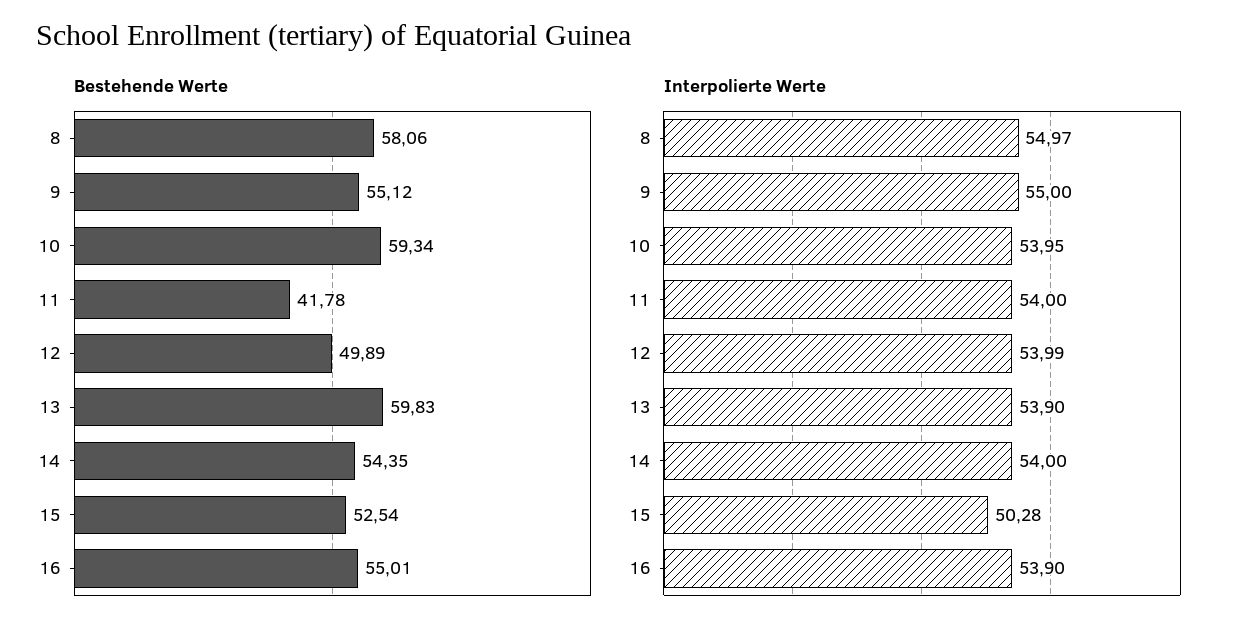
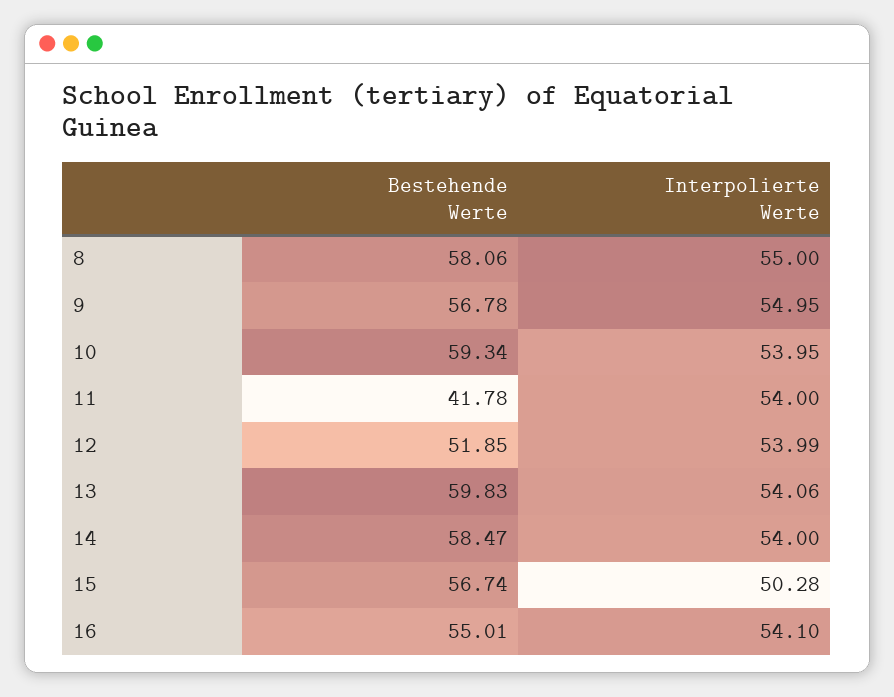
  {
    "Bestehende Werte": {
      "8": 58.06,
-     "9": 55.12,
+     "9": 56.78,
      "10": 59.34,
      "11": 41.78,
-     "12": 49.89,
+     "12": 51.85,
      "13": 59.83,
-     "14": 54.35,
+     "14": 58.47,
-     "15": 52.54,
+     "15": 56.74,
      "16": 55.01
    },
    "Interpolierte Werte": {
-     "8": 54.97,
+     "8": 55,
-     "9": 55,
+     "9": 54.95,
      "10": 53.95,
      "11": 54,
      "12": 53.99,
-     "13": 53.9,
+     "13": 54.06,
      "14": 54,
      "15": 50.28,
-     "16": 53.9
+     "16": 54.1
    }
  }

